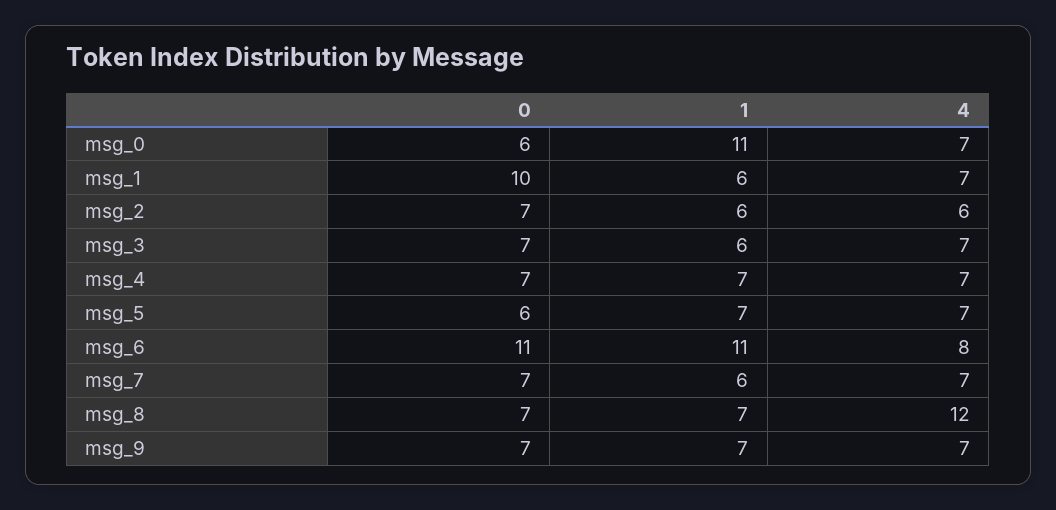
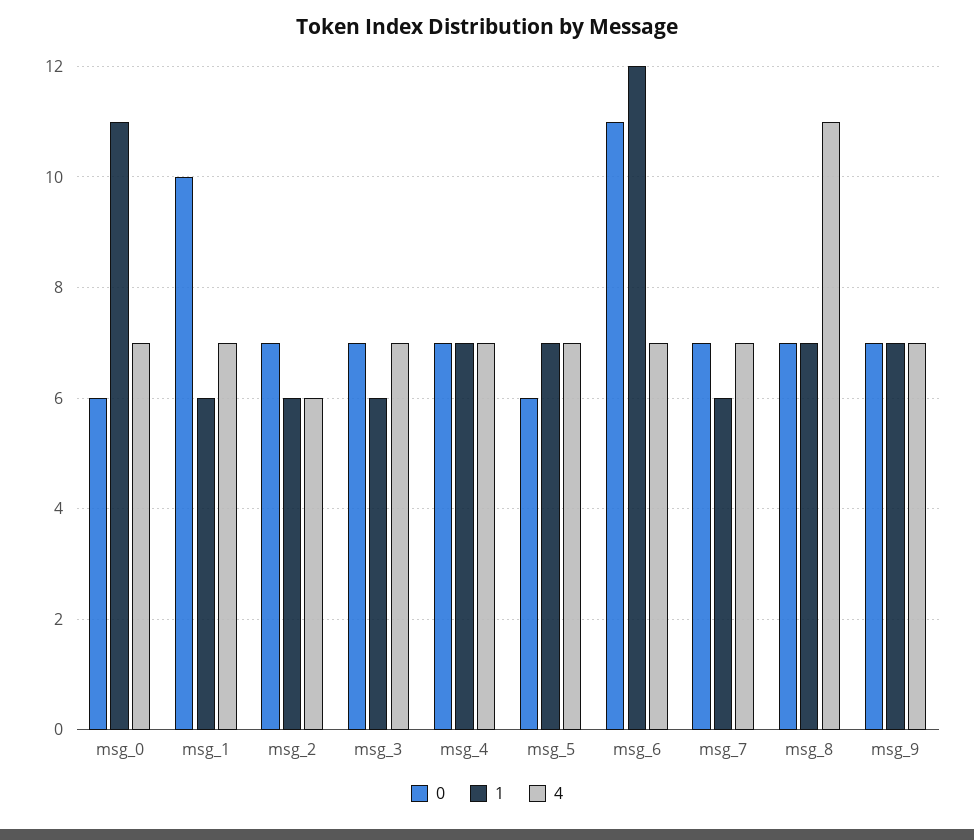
  {
    "0": {
      "msg_0": 6,
      "msg_1": 10,
      "msg_2": 7,
      "msg_3": 7,
      "msg_4": 7,
      "msg_5": 6,
      "msg_6": 11,
      "msg_7": 7,
      "msg_8": 7,
      "msg_9": 7
    },
    "1": {
      "msg_0": 11,
      "msg_1": 6,
      "msg_2": 6,
      "msg_3": 6,
      "msg_4": 7,
      "msg_5": 7,
-     "msg_6": 11,
+     "msg_6": 12,
      "msg_7": 6,
      "msg_8": 7,
      "msg_9": 7
    },
    "4": {
      "msg_0": 7,
      "msg_1": 7,
      "msg_2": 6,
      "msg_3": 7,
      "msg_4": 7,
      "msg_5": 7,
-     "msg_6": 8,
+     "msg_6": 7,
      "msg_7": 7,
-     "msg_8": 12,
+     "msg_8": 11,
      "msg_9": 7
    }
  }

